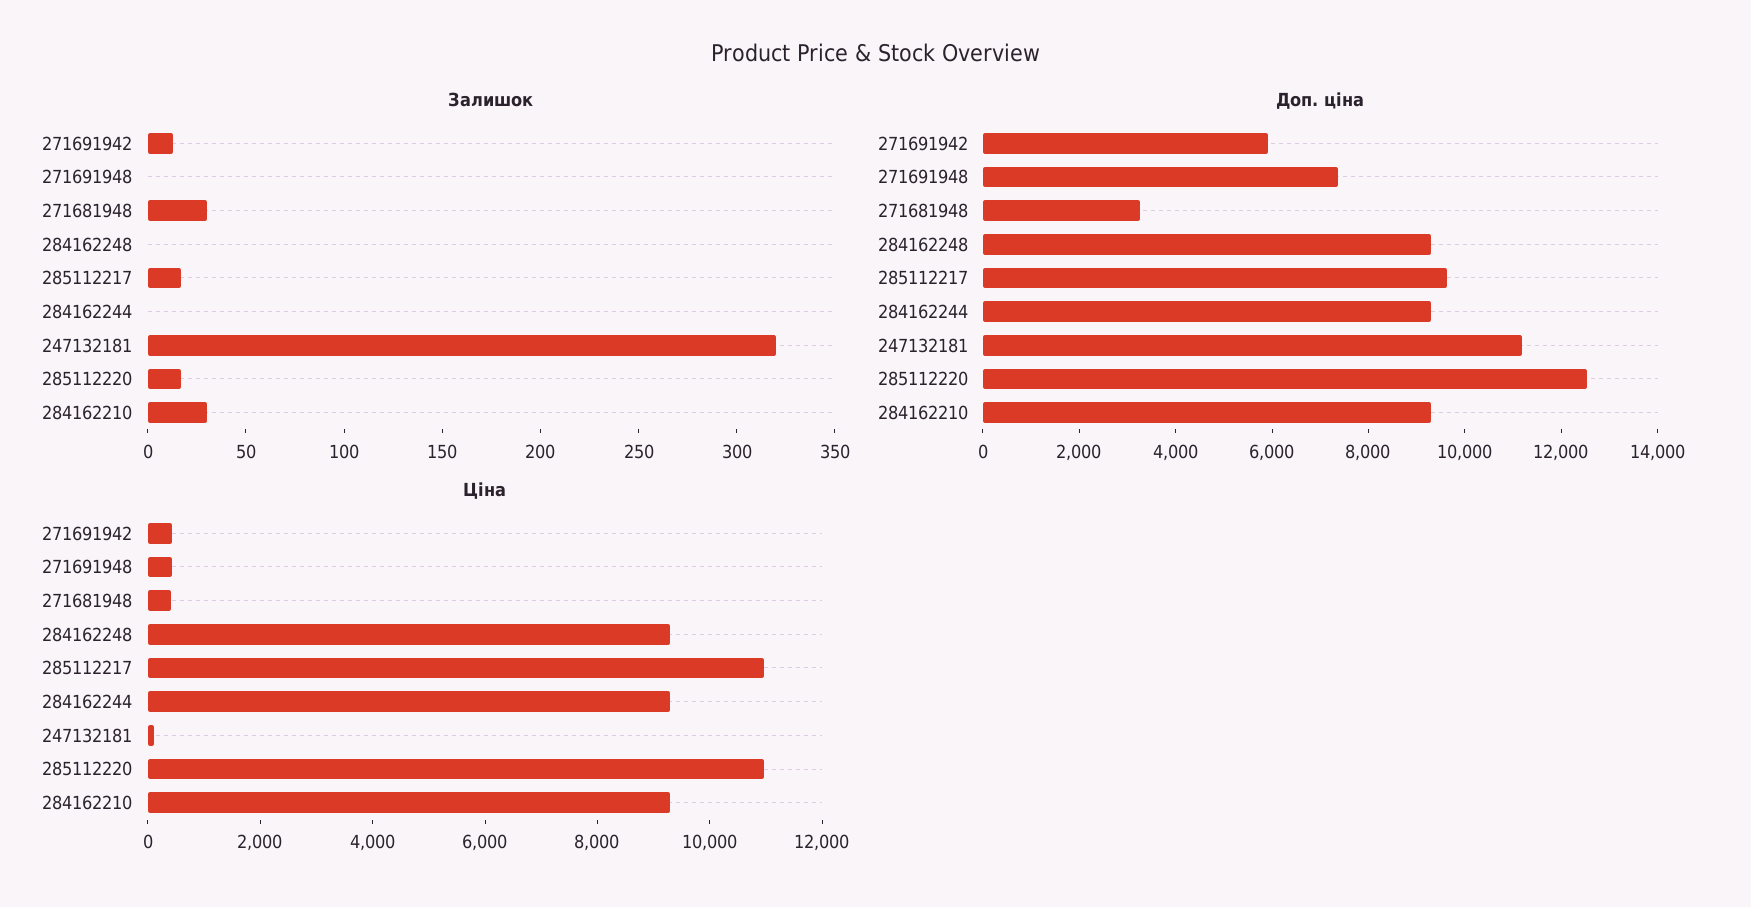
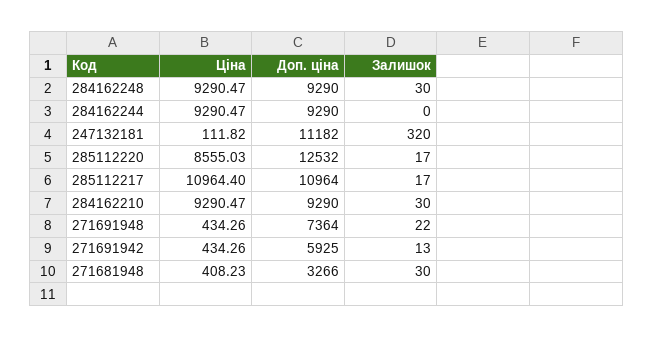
  {
    "Залишок": {
      "271691942": 13,
-     "271691948": 0,
+     "271691948": 22,
      "271681948": 30,
-     "284162248": 0,
+     "284162248": 30,
      "285112217": 17,
      "284162244": 0,
      "247132181": 320,
      "285112220": 17,
      "284162210": 30
    },
    "Доп. ціна": {
      "271691942": 5925,
      "271691948": 7364,
      "271681948": 3266,
      "284162248": 9290,
-     "285112217": 9500,
+     "285112217": 10964,
      "284162244": 9290,
      "247132181": 11182,
      "285112220": 12532,
      "284162210": 9290
    },
    "Ціна": {
      "271691942": 434.26,
      "271691948": 434.26,
      "271681948": 408.23,
      "284162248": 9290.47,
      "285112217": 10964.4,
      "284162244": 9290.47,
      "247132181": 111.82,
-     "285112220": 11000,
+     "285112220": 8555.03,
      "284162210": 9290.47
    }
  }

